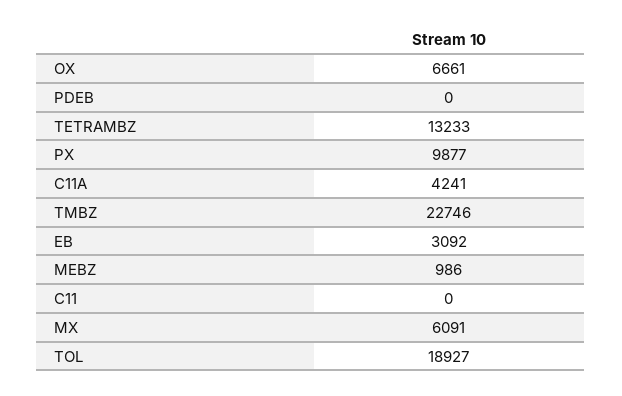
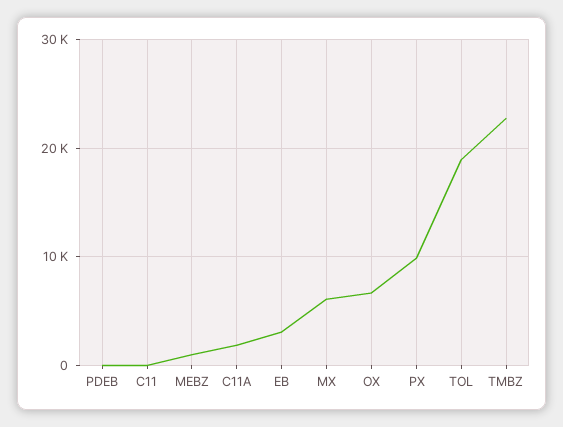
  {
    "OX": 6661,
    "PDEB": 0,
-   "TETRAMBZ": 13233,
    "PX": 9877,
-   "C11A": 4241,
+   "C11A": 2000,
    "TMBZ": 22746,
    "EB": 3092,
    "MEBZ": 986,
    "C11": 0,
    "MX": 6091,
    "TOL": 18927
  }

